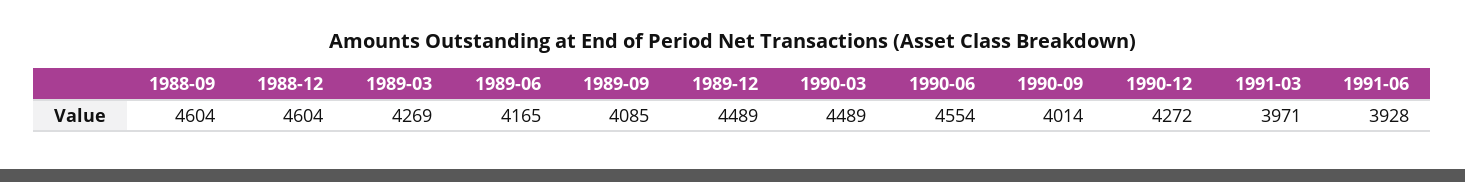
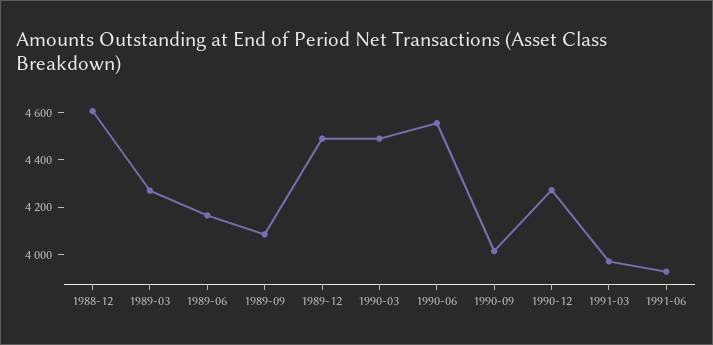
  {
-   "1988-09": 4604,
    "1988-12": 4604,
    "1989-03": 4269,
    "1989-06": 4165,
    "1989-09": 4085,
    "1989-12": 4489,
    "1990-03": 4489,
    "1990-06": 4554,
    "1990-09": 4014,
    "1990-12": 4272,
    "1991-03": 3971,
    "1991-06": 3928
  }

